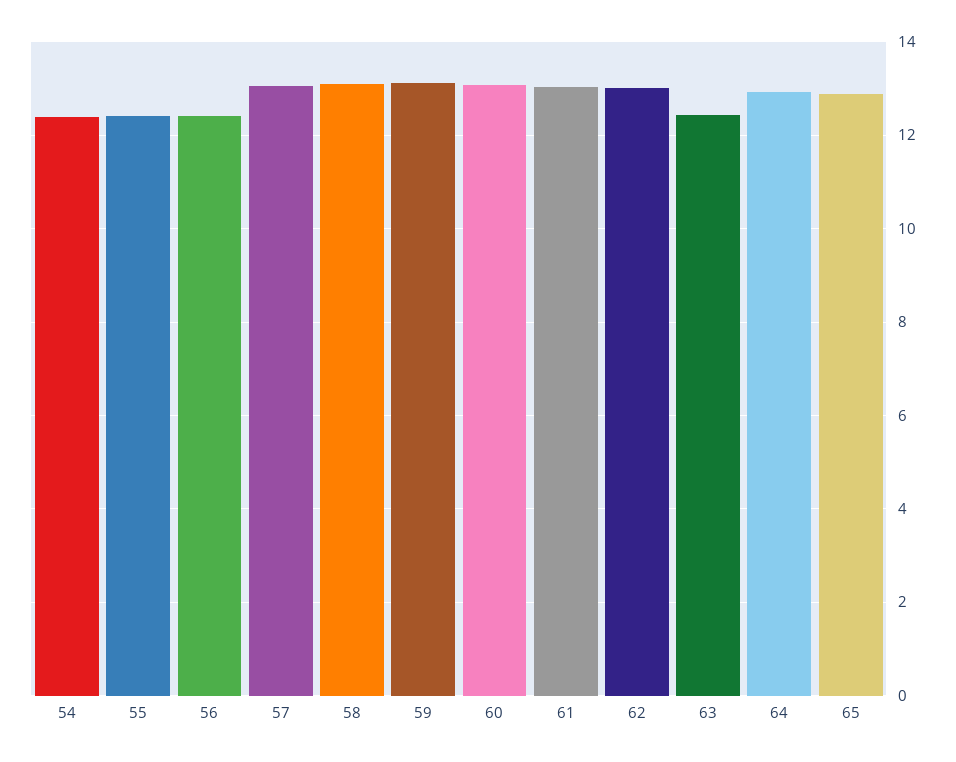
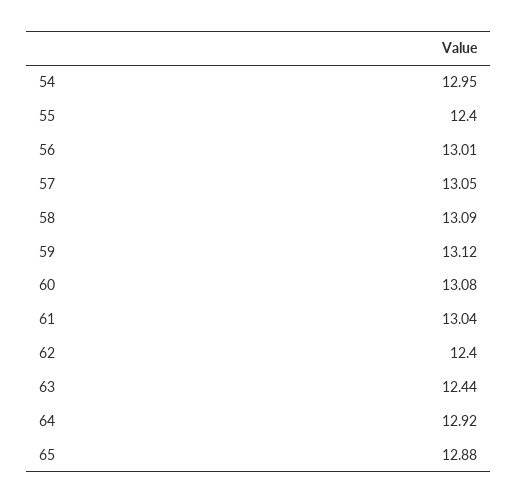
  {
-   "54": 12.4,
+   "54": 12.95,
    "55": 12.4,
-   "56": 12.4,
+   "56": 13.01,
    "57": 13.05,
    "58": 13.09,
    "59": 13.12,
    "60": 13.08,
    "61": 13.04,
-   "62": 13,
+   "62": 12.4,
    "63": 12.44,
    "64": 12.92,
    "65": 12.88
  }

